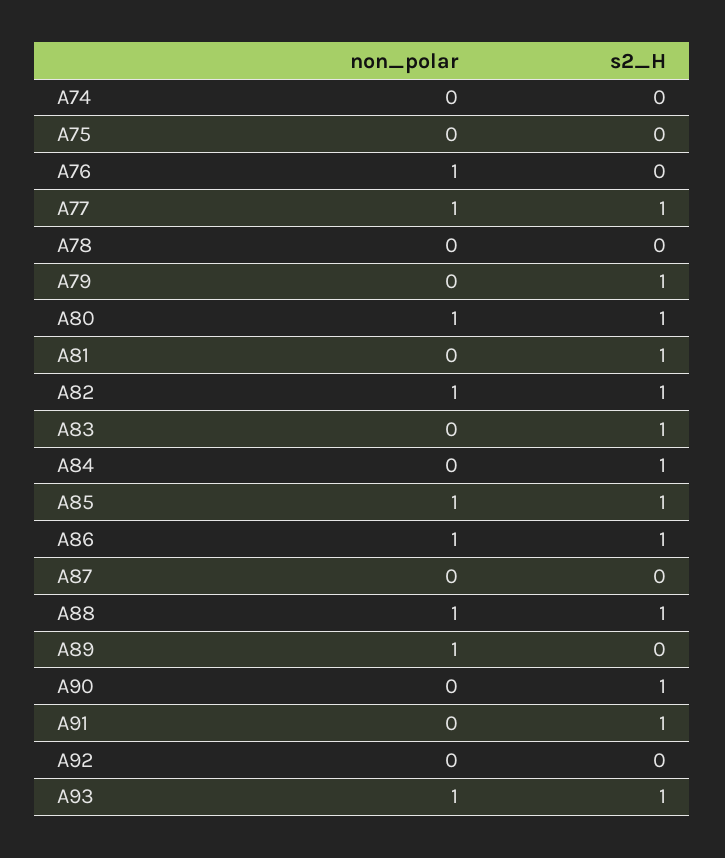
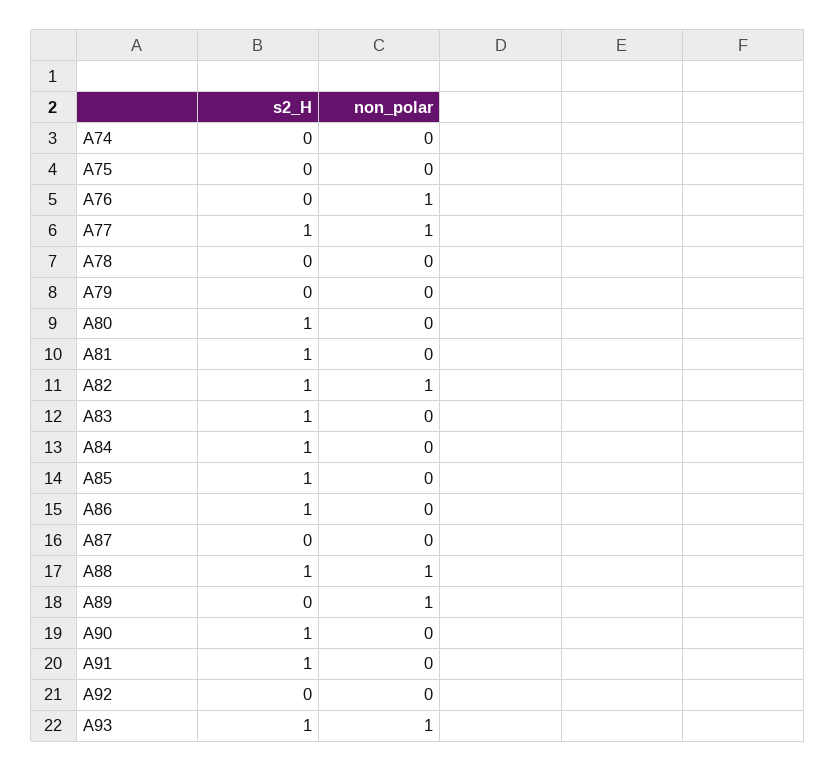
  {
    "non_polar": {
      "A74": 0,
      "A75": 0,
      "A76": 1,
      "A77": 1,
      "A78": 0,
      "A79": 0,
-     "A80": 1,
+     "A80": 0,
      "A81": 0,
      "A82": 1,
      "A83": 0,
      "A84": 0,
-     "A85": 1,
+     "A85": 0,
-     "A86": 1,
+     "A86": 0,
      "A87": 0,
      "A88": 1,
      "A89": 1,
      "A90": 0,
      "A91": 0,
      "A92": 0,
      "A93": 1
    },
    "s2_H": {
      "A74": 0,
      "A75": 0,
      "A76": 0,
      "A77": 1,
      "A78": 0,
-     "A79": 1,
+     "A79": 0,
      "A80": 1,
      "A81": 1,
      "A82": 1,
      "A83": 1,
      "A84": 1,
      "A85": 1,
      "A86": 1,
      "A87": 0,
      "A88": 1,
      "A89": 0,
      "A90": 1,
      "A91": 1,
      "A92": 0,
      "A93": 1
    }
  }

